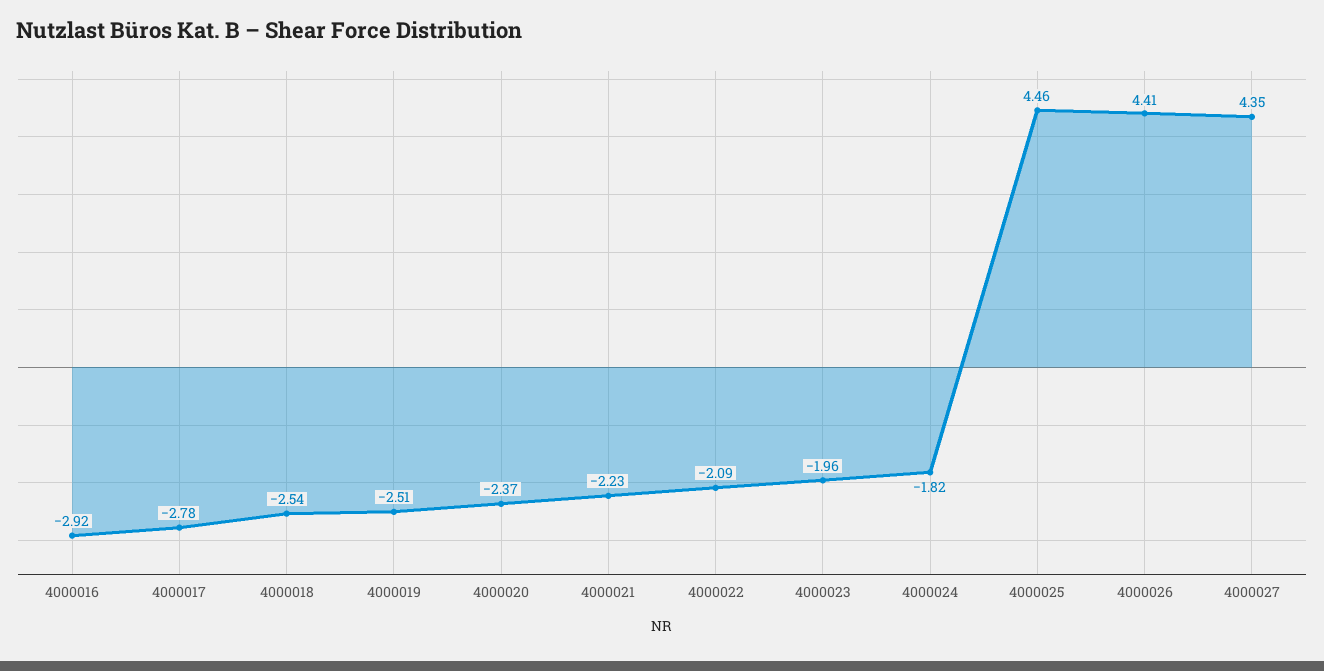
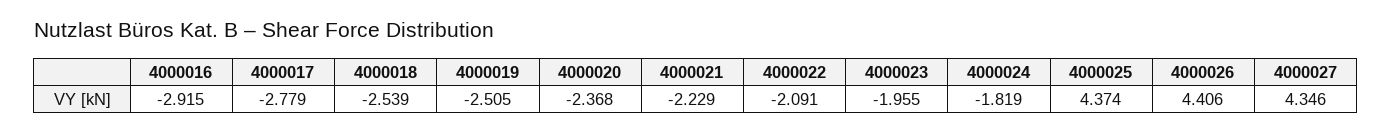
  {
    "4000016": -2.915,
    "4000017": -2.779,
    "4000018": -2.539,
    "4000019": -2.505,
    "4000020": -2.368,
    "4000021": -2.229,
    "4000022": -2.091,
    "4000023": -1.955,
    "4000024": -1.819,
-   "4000025": 4.46,
+   "4000025": 4.374,
    "4000026": 4.406,
    "4000027": 4.346
  }

